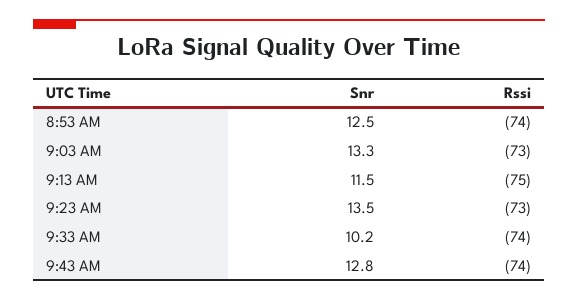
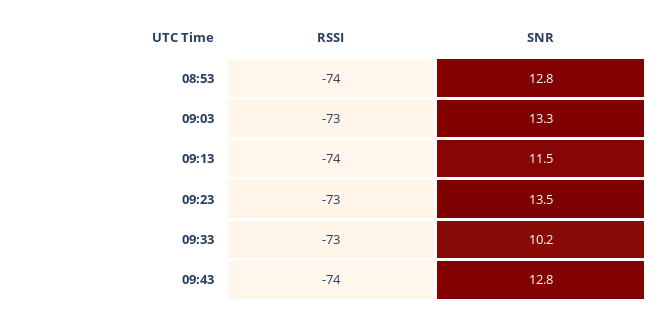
  {
    "Snr": {
-     "8:53 AM": 12.5,
+     "8:53 AM": 12.8,
      "9:03 AM": 13.3,
      "9:13 AM": 11.5,
      "9:23 AM": 13.5,
      "9:33 AM": 10.2,
      "9:43 AM": 12.8
    },
    "Rssi": {
      "8:53 AM": -74,
      "9:03 AM": -73,
-     "9:13 AM": -75,
+     "9:13 AM": -74,
      "9:23 AM": -73,
-     "9:33 AM": -74,
+     "9:33 AM": -73,
      "9:43 AM": -74
    }
  }

